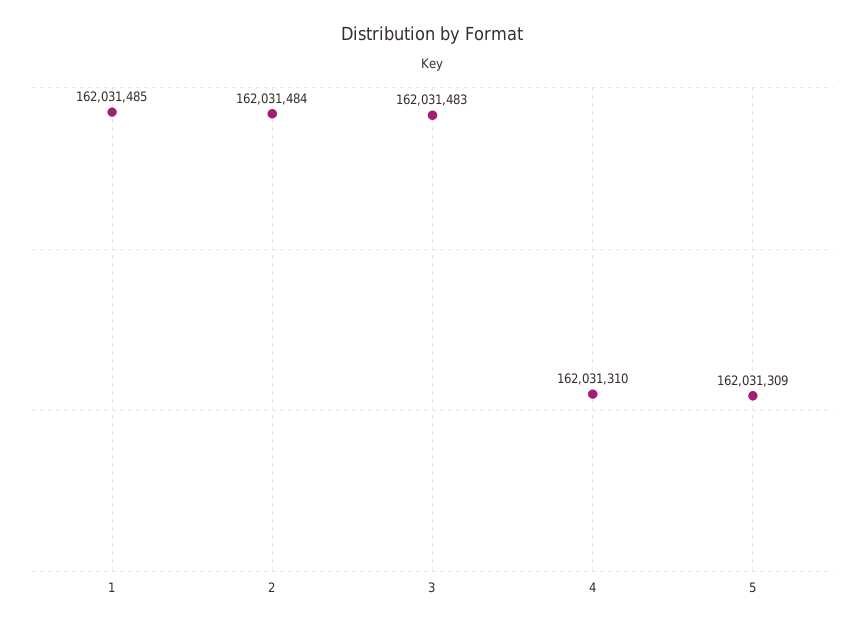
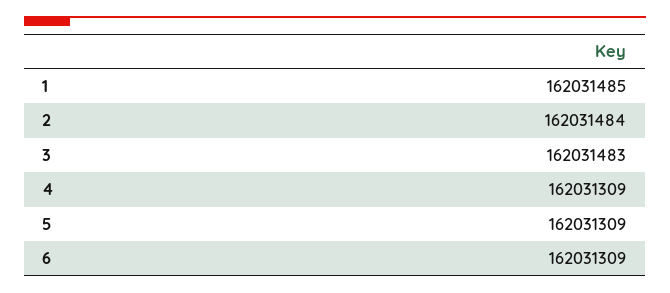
  {
    "1": 162031485,
    "2": 162031484,
    "3": 162031483,
-   "4": 162031310,
+   "4": 162031309,
-   "5": 162031309
+   "5": 162031309,
+   "6": 162031309
  }

